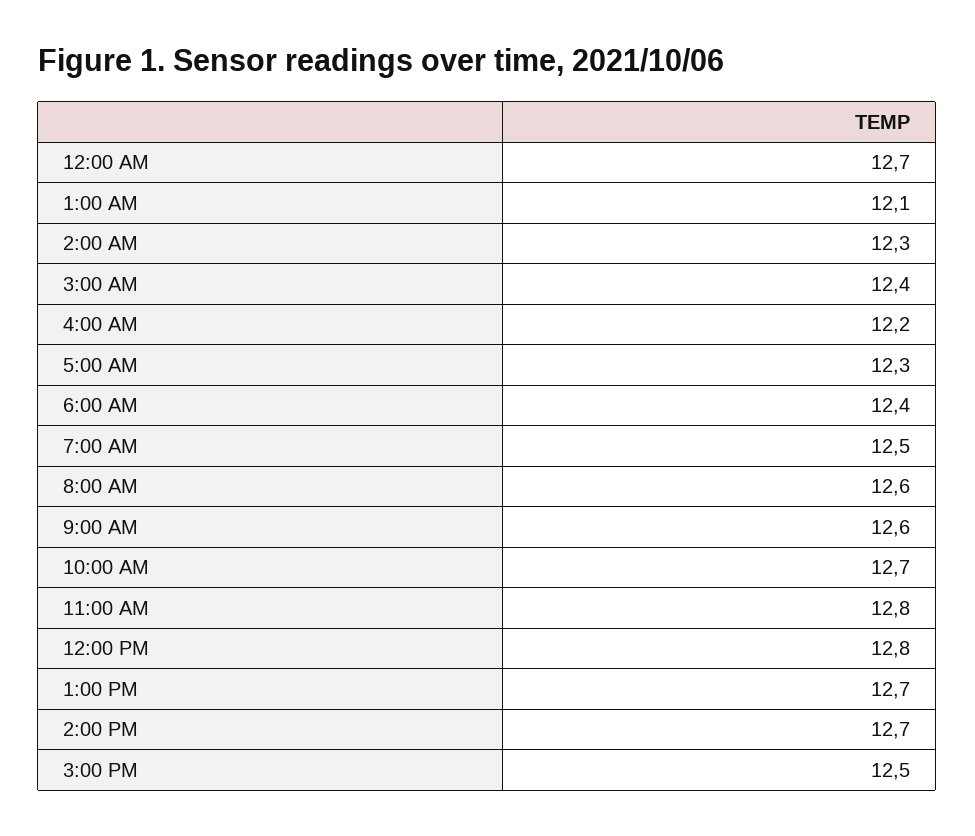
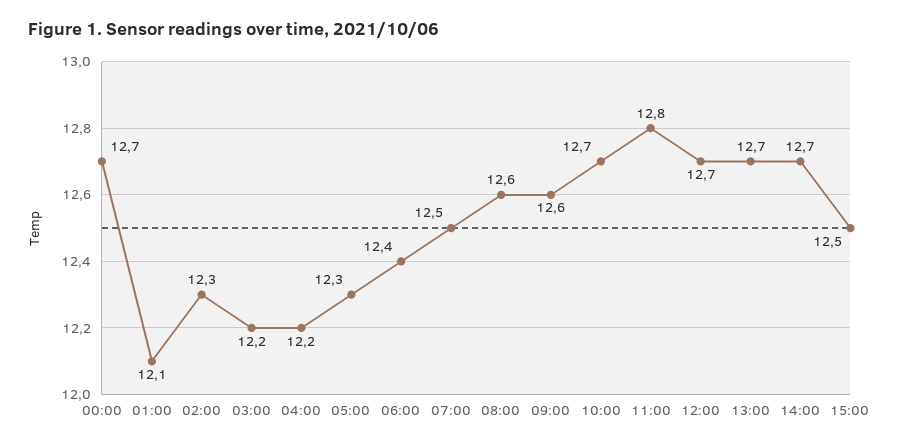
  {
    "12:00 AM": 12.7,
    "1:00 AM": 12.1,
    "2:00 AM": 12.3,
-   "3:00 AM": 12.4,
+   "3:00 AM": 12.2,
    "4:00 AM": 12.2,
    "5:00 AM": 12.3,
    "6:00 AM": 12.4,
    "7:00 AM": 12.5,
    "8:00 AM": 12.6,
    "9:00 AM": 12.6,
    "10:00 AM": 12.7,
    "11:00 AM": 12.8,
-   "12:00 PM": 12.8,
+   "12:00 PM": 12.7,
    "1:00 PM": 12.7,
    "2:00 PM": 12.7,
    "3:00 PM": 12.5
  }

